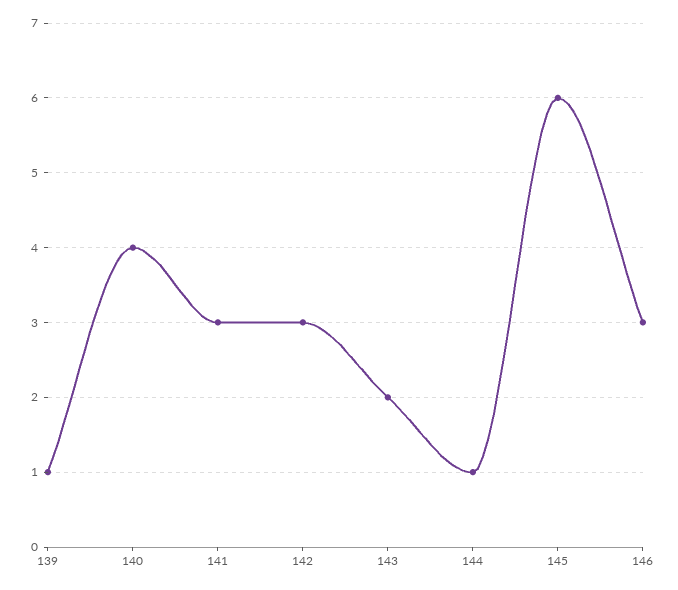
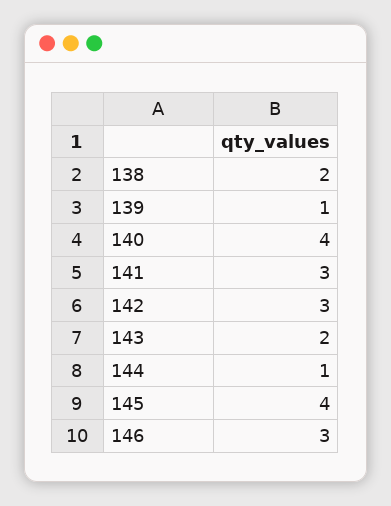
  {
    "139": 1,
    "140": 4,
    "141": 3,
    "142": 3,
    "143": 2,
    "144": 1,
-   "145": 6,
+   "145": 4,
-   "146": 3
+   "146": 3,
+   "138": 2
  }

